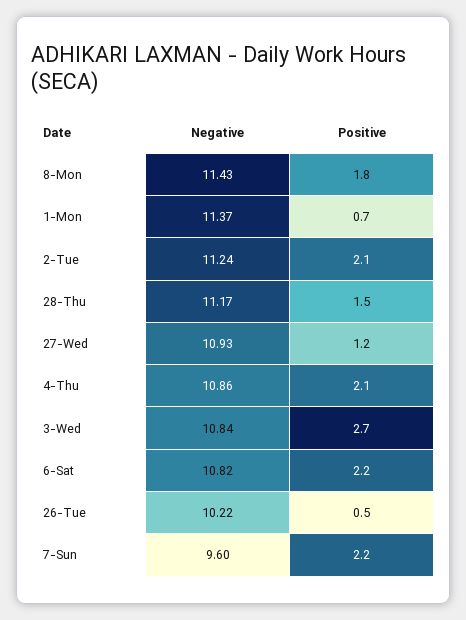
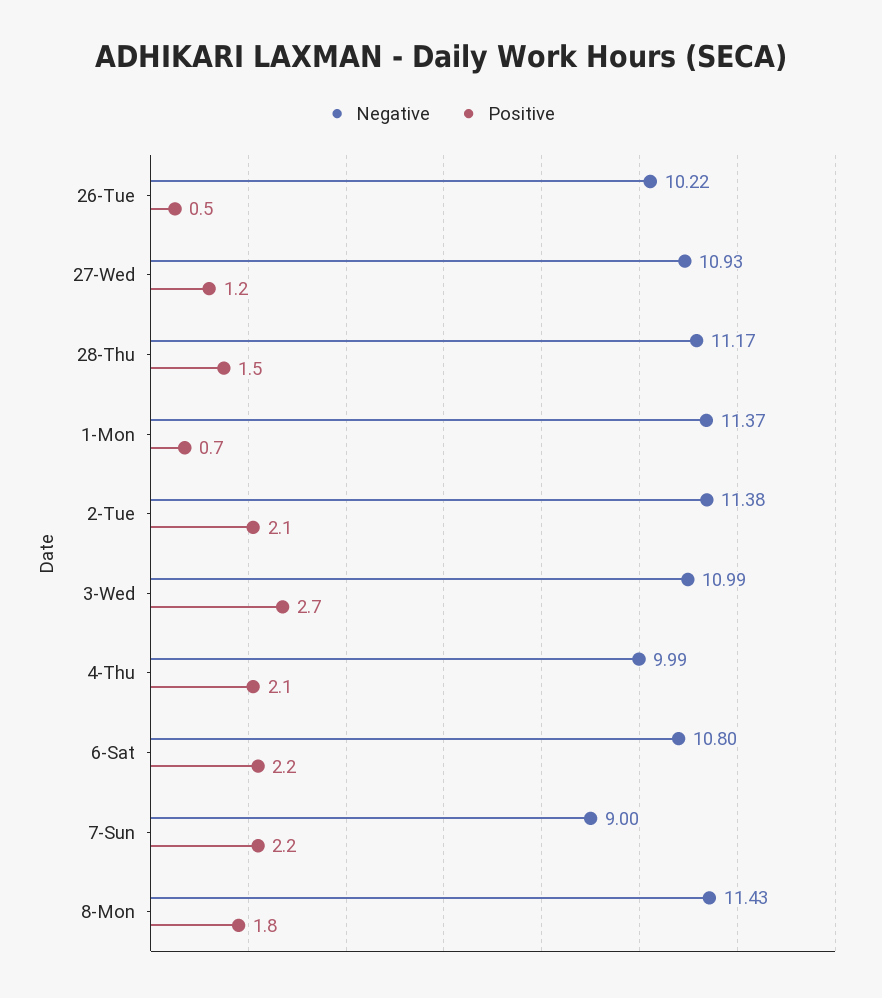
  {
    "Negative": {
      "8-Mon": 11.43,
      "1-Mon": 11.37,
-     "2-Tue": 11.24,
+     "2-Tue": 11.38,
      "28-Thu": 11.17,
      "27-Wed": 10.93,
-     "4-Thu": 10.86,
+     "4-Thu": 9.99,
-     "3-Wed": 10.84,
+     "3-Wed": 10.99,
-     "6-Sat": 10.82,
+     "6-Sat": 10.8,
      "26-Tue": 10.22,
-     "7-Sun": 9.6
+     "7-Sun": 9
    },
    "Positive": {
      "8-Mon": 1.8,
      "1-Mon": 0.7,
      "2-Tue": 2.1,
      "28-Thu": 1.5,
      "27-Wed": 1.2,
      "4-Thu": 2.1,
      "3-Wed": 2.7,
      "6-Sat": 2.2,
      "26-Tue": 0.5,
      "7-Sun": 2.2
    }
  }

